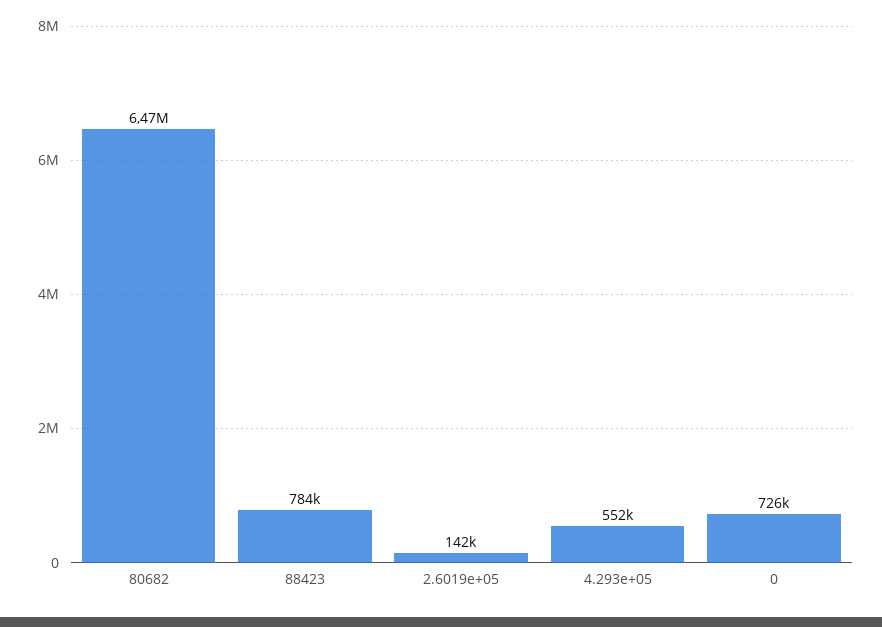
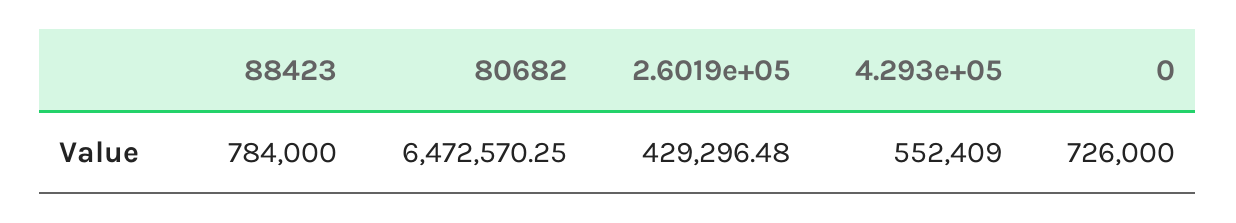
  {
    "80682": 6472570.25,
    "88423": 784000,
-   "2.6019e+05": 142000,
+   "2.6019e+05": 429296.48,
    "4.293e+05": 552409,
    "0": 726000
  }

